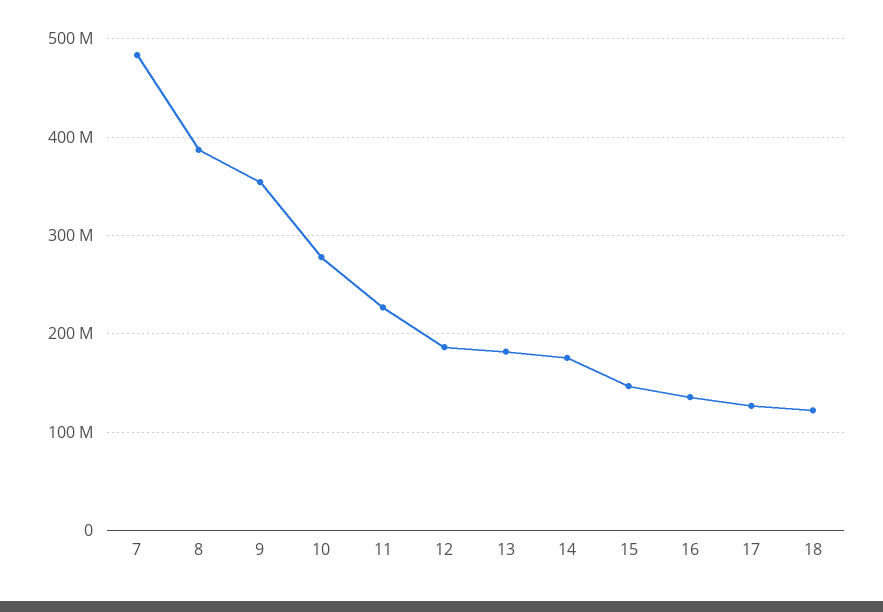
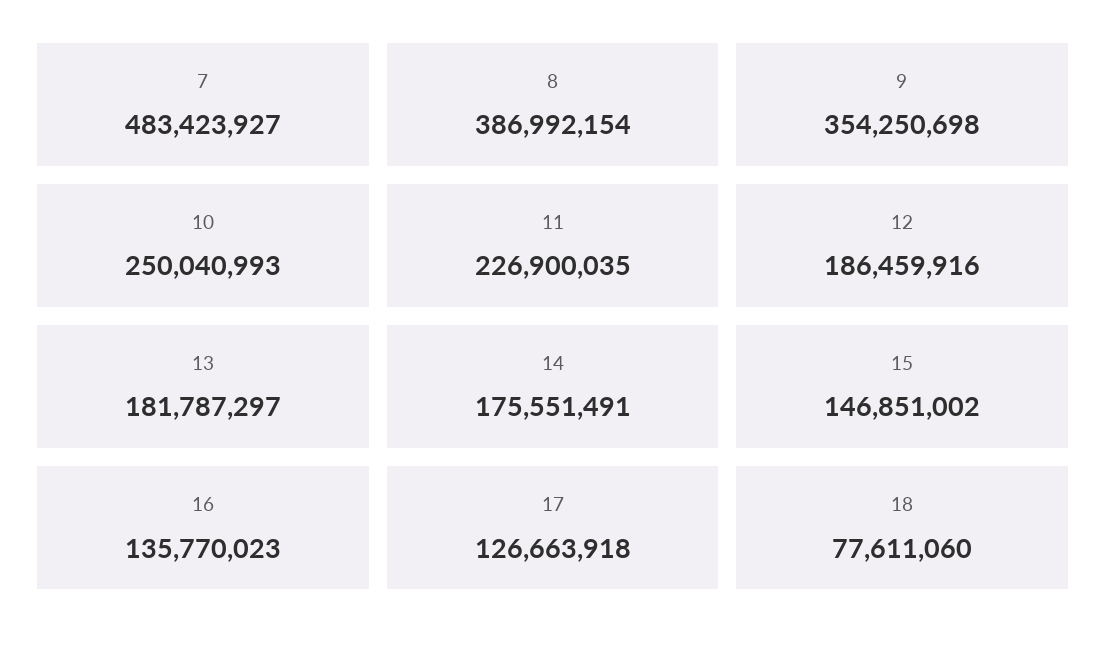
  {
    "7": 483423927,
    "8": 386992154,
    "9": 354250698,
-   "10": 280000000,
+   "10": 250040993,
    "11": 226900035,
    "12": 186459916,
    "13": 181787297,
    "14": 175551491,
    "15": 146851002,
    "16": 135770023,
    "17": 126663918,
-   "18": 120000000
+   "18": 77611060
  }

